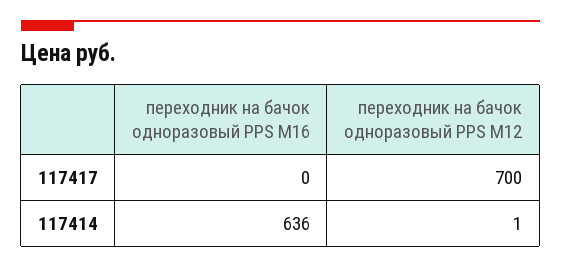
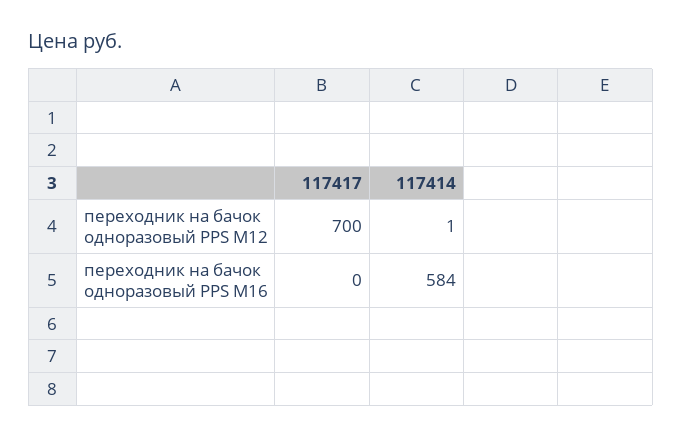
  {
    "переходник на бачок одноразовый PPS M16": {
      "117417": 0,
-     "117414": 636
+     "117414": 584
    },
    "переходник на бачок одноразовый PPS M12": {
      "117417": 700,
      "117414": 1
    }
  }

